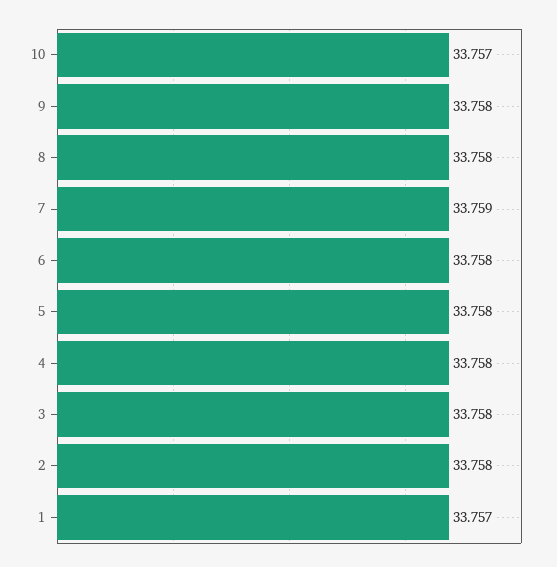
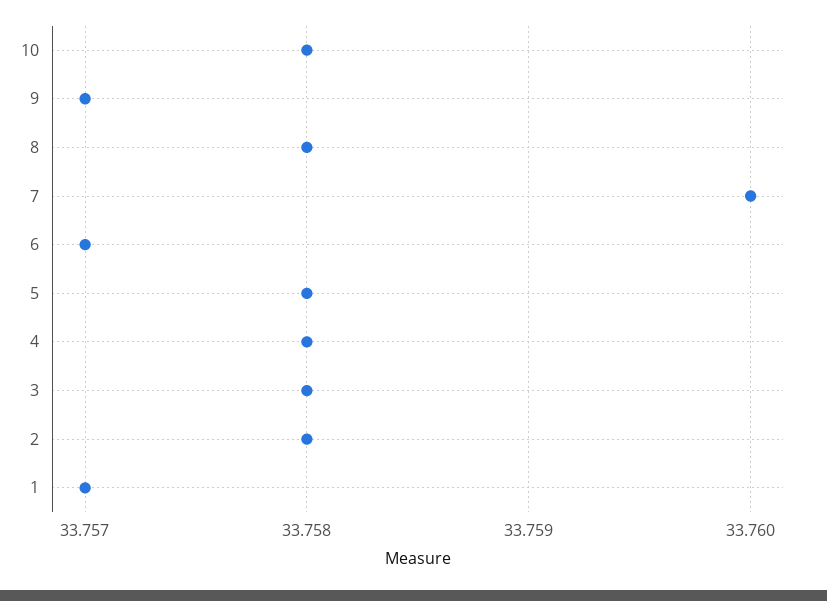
  {
-   "10": 33.757,
+   "10": 33.758,
-   "9": 33.758,
+   "9": 33.757,
    "8": 33.758,
-   "7": 33.759,
+   "7": 33.76,
-   "6": 33.758,
+   "6": 33.757,
    "5": 33.758,
    "4": 33.758,
    "3": 33.758,
    "2": 33.758,
    "1": 33.757
  }

